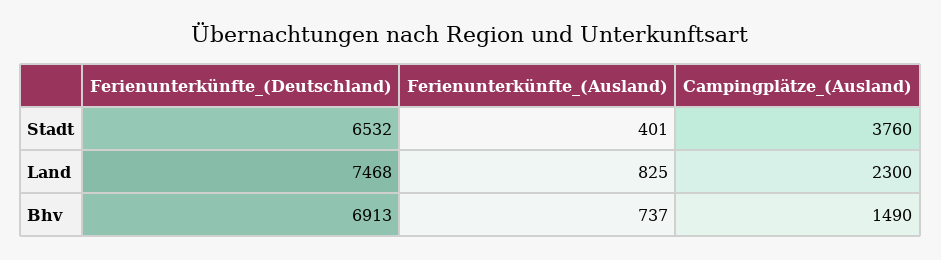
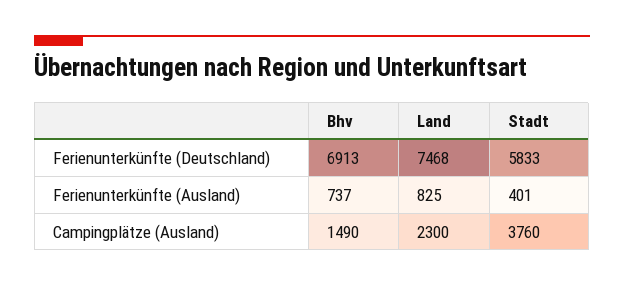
  {
    "Ferienunterkünfte_(Deutschland)": {
-     "Stadt": 6532,
+     "Stadt": 5833,
      "Land": 7468,
      "Bhv": 6913
    },
    "Ferienunterkünfte_(Ausland)": {
      "Stadt": 401,
      "Land": 825,
      "Bhv": 737
    },
    "Campingplätze_(Ausland)": {
      "Stadt": 3760,
      "Land": 2300,
      "Bhv": 1490
    }
  }

